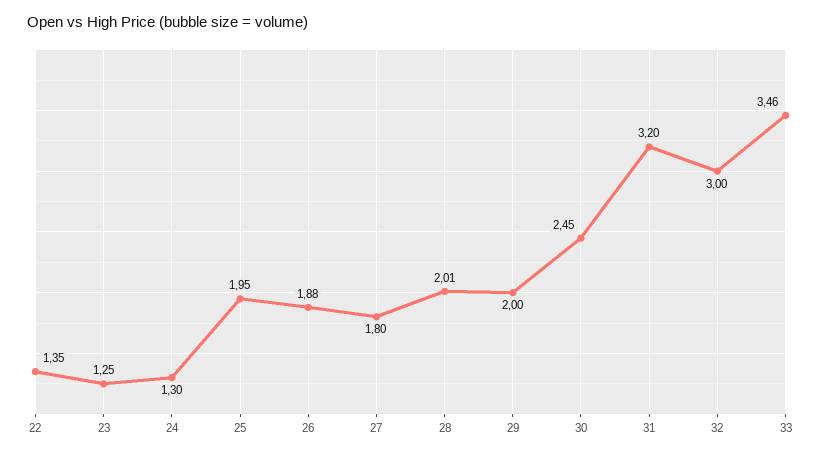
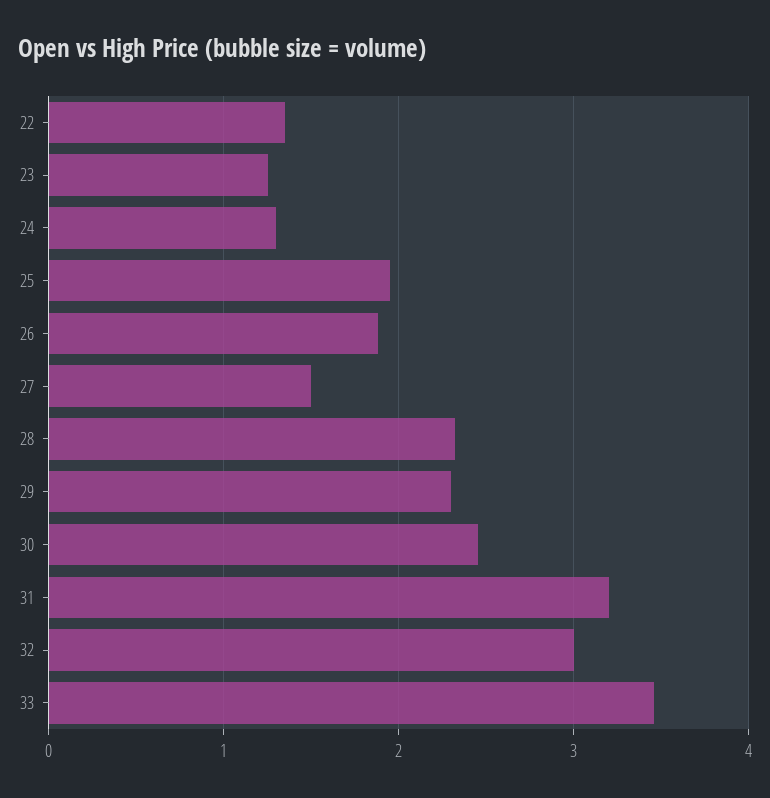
  {
    "22": 1.35,
    "23": 1.25,
    "24": 1.3,
    "25": 1.95,
    "26": 1.88,
-   "27": 1.8,
+   "27": 1.5,
-   "28": 2.01,
+   "28": 2.3,
-   "29": 2,
+   "29": 2.3,
    "30": 2.45,
    "31": 3.2,
    "32": 3,
    "33": 3.46
  }

